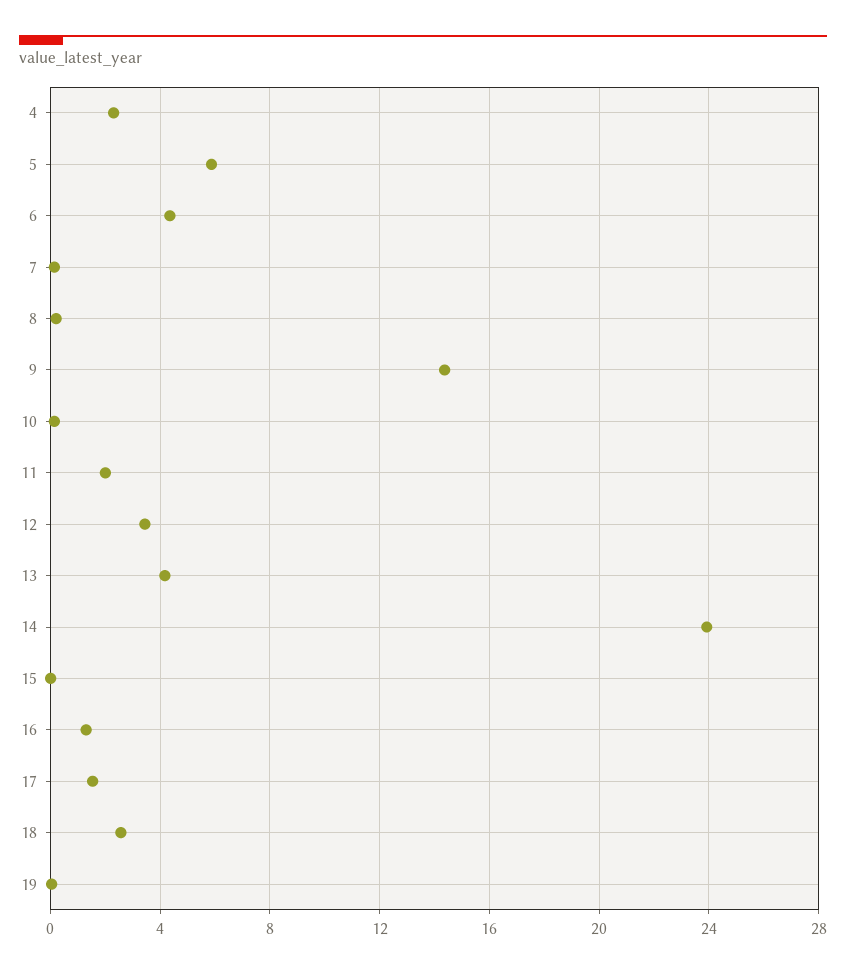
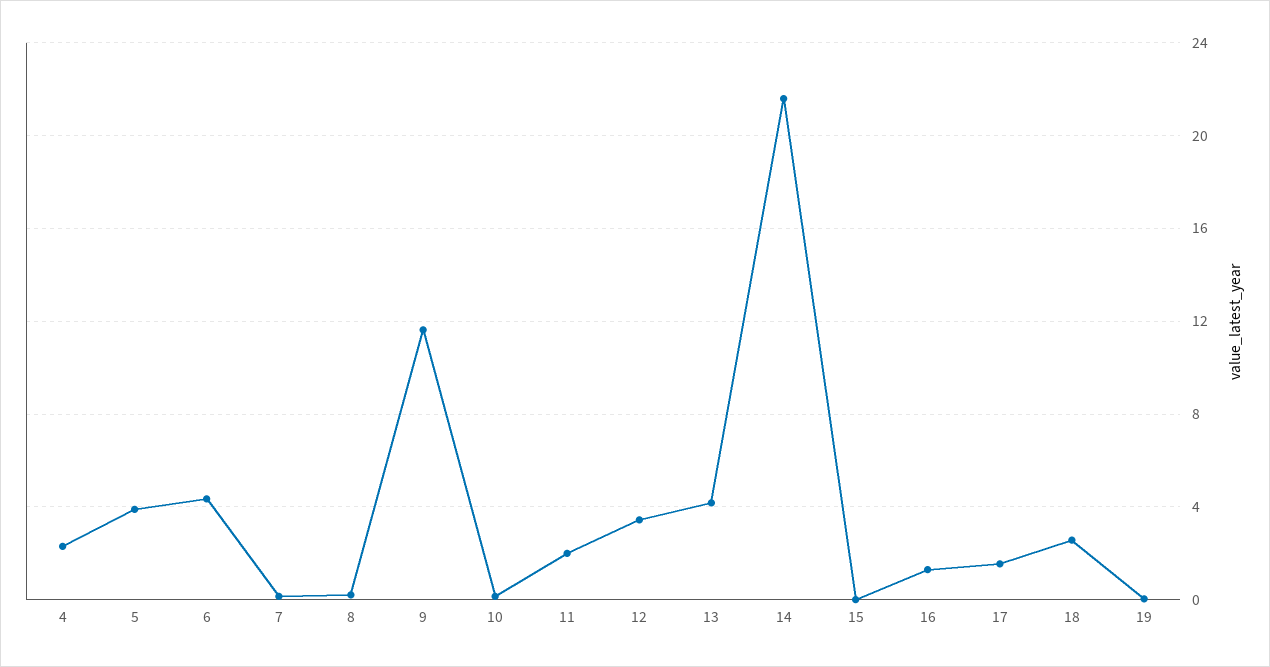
  {
    "4": 2.5,
-   "5": 6,
+   "5": 4,
    "6": 4.5,
    "7": 0,
    "8": 0,
-   "9": 14.5,
+   "9": 11.5,
    "10": 0,
    "11": 2,
    "12": 3.5,
    "13": 4,
-   "14": 24,
+   "14": 21.5,
    "15": 0,
    "16": 1.5,
    "17": 1.5,
    "18": 2.5,
    "19": 0
  }

